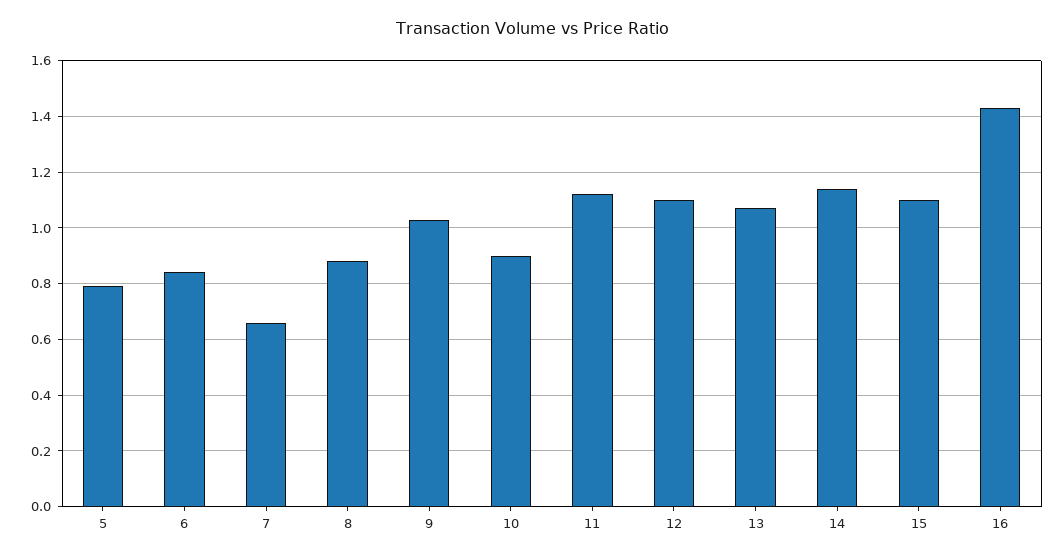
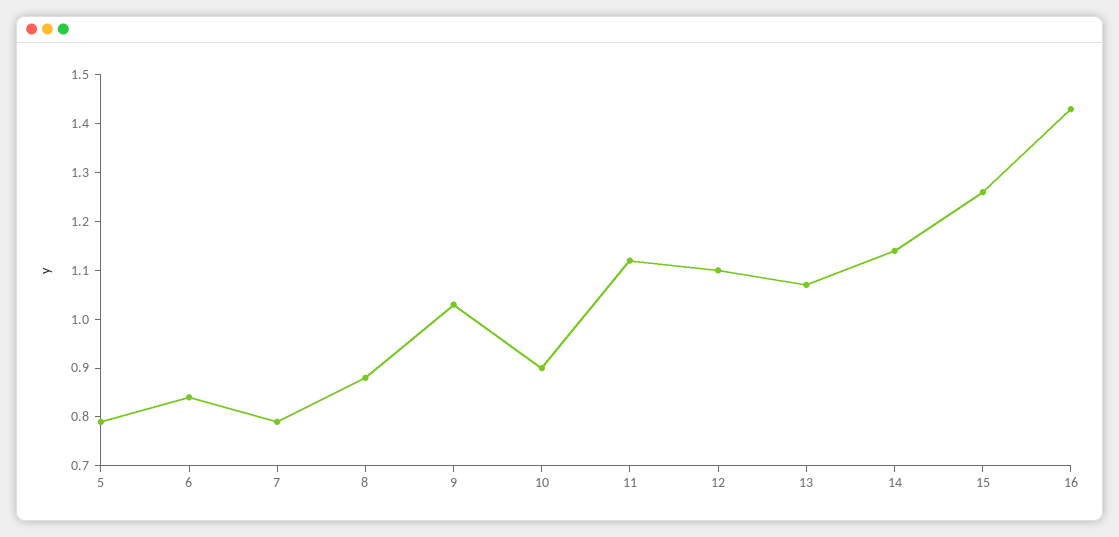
  {
    "5": 0.8,
    "6": 0.85,
-   "7": 0.65,
+   "7": 0.8,
    "8": 0.9,
    "9": 1.05,
    "10": 0.9,
    "11": 1.1,
    "12": 1.1,
    "13": 1.05,
    "14": 1.15,
-   "15": 1.1,
+   "15": 1.25,
    "16": 1.45
  }

